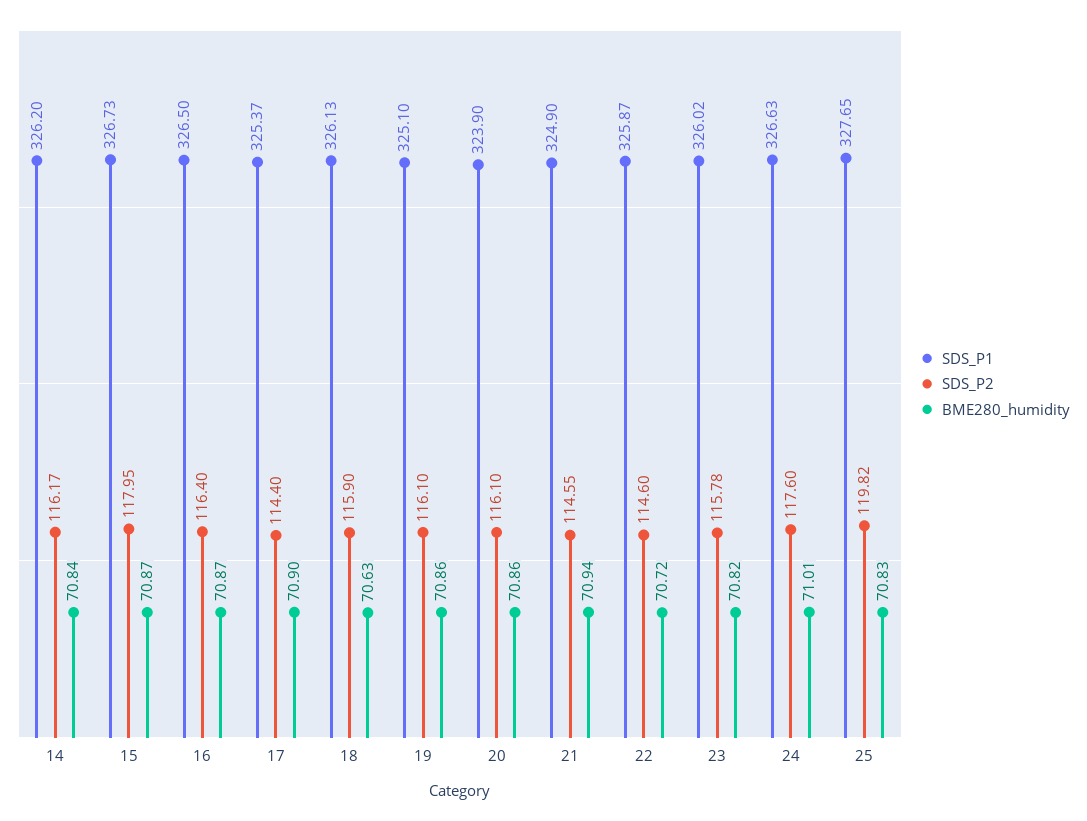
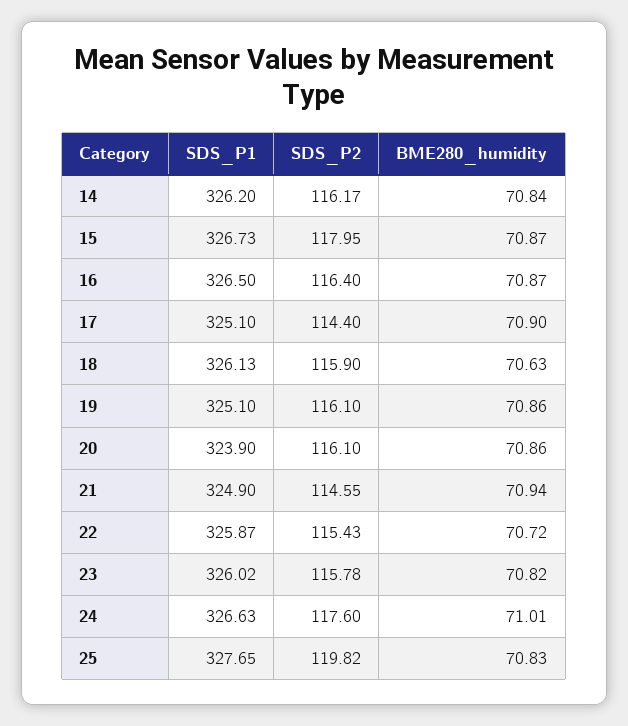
  {
    "SDS_P1": {
      "14": 326.2,
      "15": 326.73,
      "16": 326.5,
-     "17": 325.37,
+     "17": 325.1,
      "18": 326.13,
      "19": 325.1,
      "20": 323.9,
      "21": 324.9,
      "22": 325.87,
      "23": 326.02,
      "24": 326.63,
      "25": 327.65
    },
    "SDS_P2": {
      "14": 116.17,
      "15": 117.95,
      "16": 116.4,
      "17": 114.4,
      "18": 115.9,
      "19": 116.1,
      "20": 116.1,
      "21": 114.55,
-     "22": 114.6,
+     "22": 115.43,
      "23": 115.78,
      "24": 117.6,
      "25": 119.82
    },
    "BME280_humidity": {
      "14": 70.84,
      "15": 70.87,
      "16": 70.87,
      "17": 70.9,
      "18": 70.63,
      "19": 70.86,
      "20": 70.86,
      "21": 70.94,
      "22": 70.72,
      "23": 70.82,
      "24": 71.01,
      "25": 70.83
    }
  }

